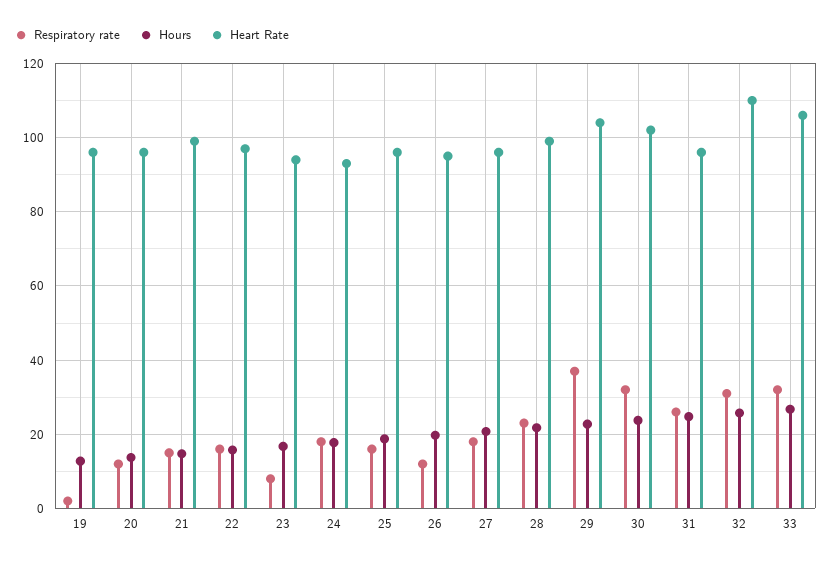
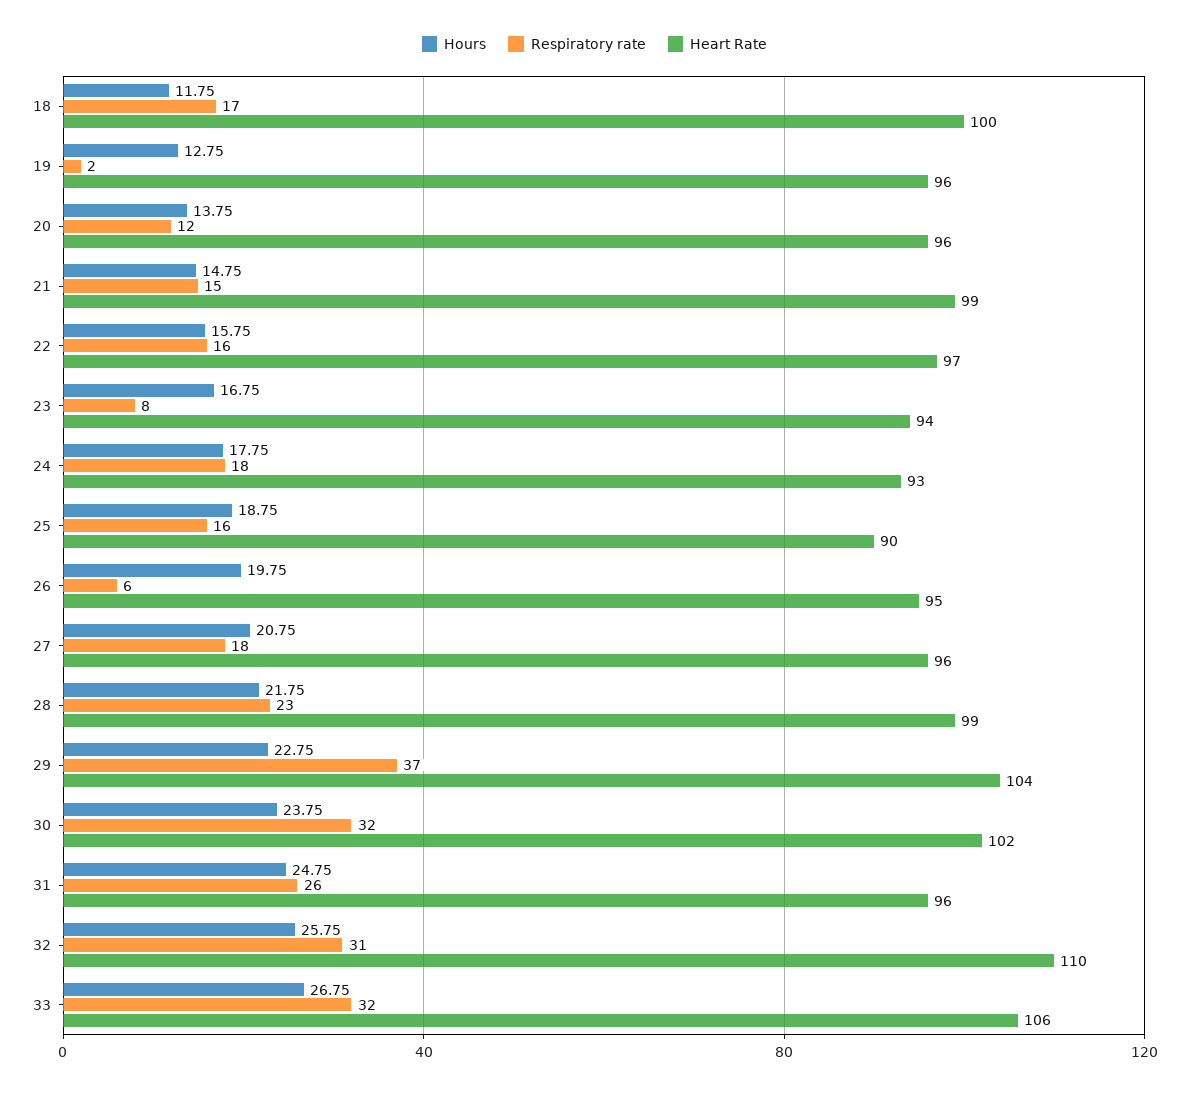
  {
    "Respiratory rate": {
      "19": 2,
      "20": 12,
      "21": 15,
      "22": 16,
      "23": 8,
      "24": 18,
      "25": 16,
-     "26": 12,
+     "26": 6,
      "27": 18,
      "28": 23,
      "29": 37,
      "30": 32,
      "31": 26,
      "32": 31,
-     "33": 32
+     "33": 32,
+     "18": 17
    },
    "Hours": {
      "19": 12.75,
      "20": 13.75,
      "21": 14.75,
      "22": 15.75,
      "23": 16.75,
      "24": 17.75,
      "25": 18.75,
      "26": 19.75,
      "27": 20.75,
      "28": 21.75,
      "29": 22.75,
      "30": 23.75,
      "31": 24.75,
      "32": 25.75,
-     "33": 26.75
+     "33": 26.75,
+     "18": 11.75
    },
    "Heart Rate": {
      "19": 96,
      "20": 96,
      "21": 99,
      "22": 97,
      "23": 94,
      "24": 93,
-     "25": 96,
+     "25": 90,
      "26": 95,
      "27": 96,
      "28": 99,
      "29": 104,
      "30": 102,
      "31": 96,
      "32": 110,
-     "33": 106
+     "33": 106,
+     "18": 100
    }
  }

